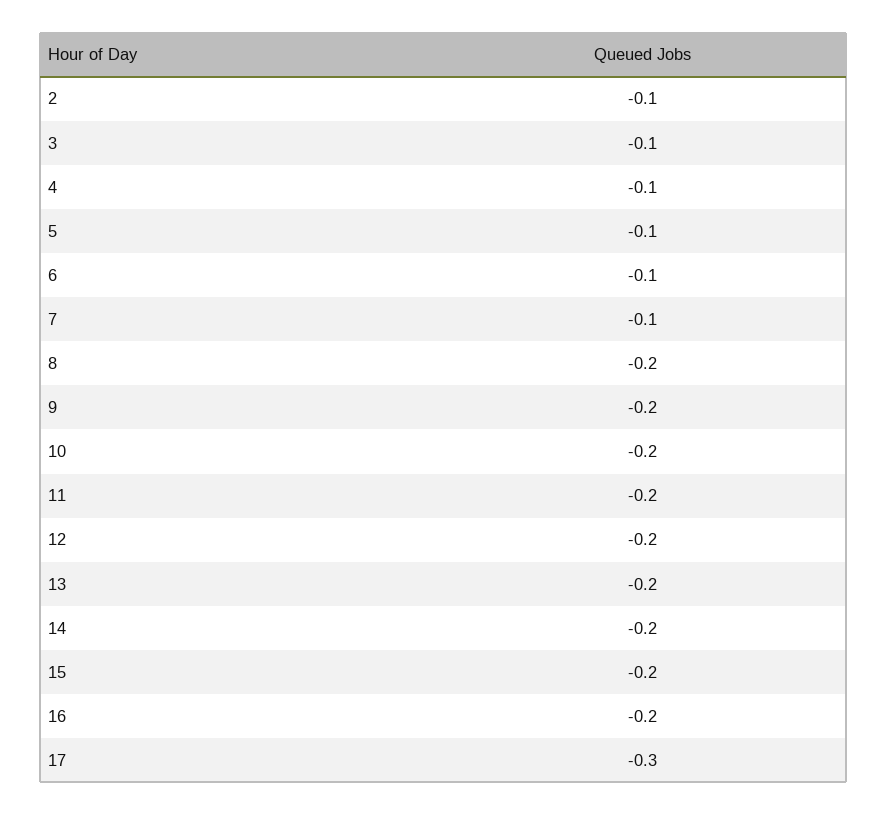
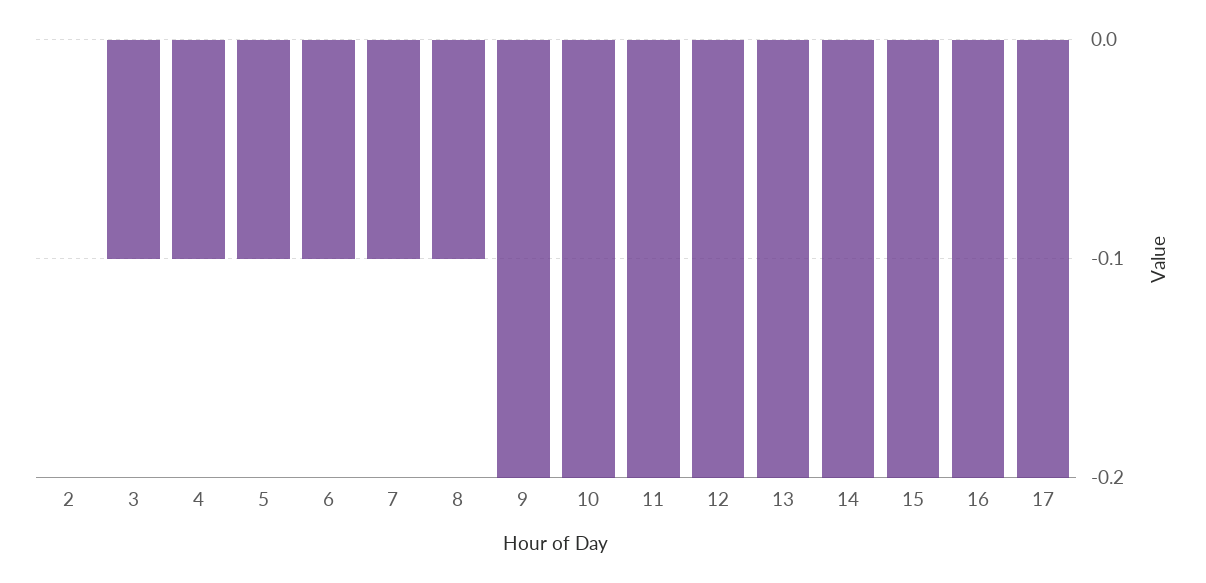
  {
-   "2": -0.1,
+   "2": 0,
    "3": -0.1,
    "4": -0.1,
    "5": -0.1,
    "6": -0.1,
    "7": -0.1,
-   "8": -0.2,
+   "8": -0.1,
    "9": -0.2,
    "10": -0.2,
    "11": -0.2,
    "12": -0.2,
    "13": -0.2,
    "14": -0.2,
    "15": -0.2,
    "16": -0.2,
-   "17": -0.3
+   "17": -0.2
  }

